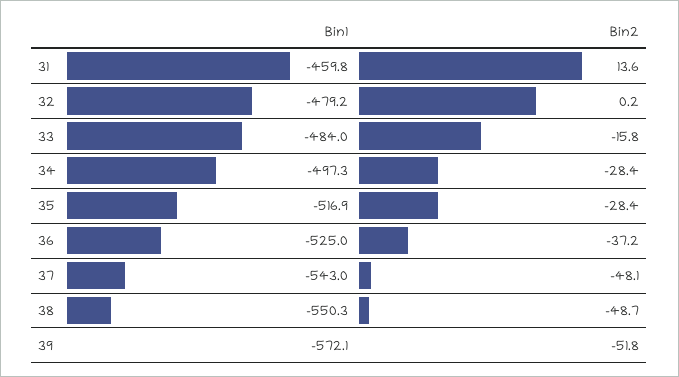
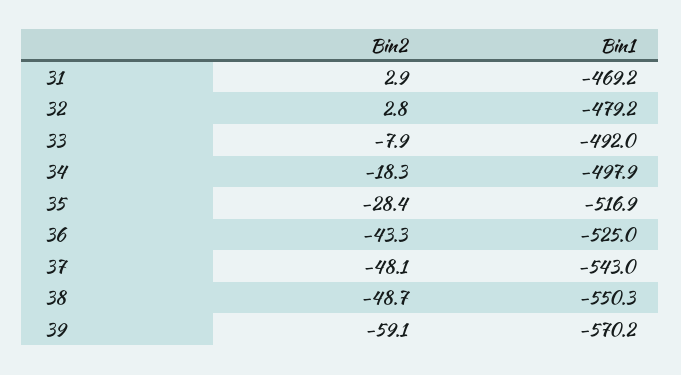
  {
    "Bin1": {
-     "31": -459.8,
+     "31": -469.2,
      "32": -479.2,
-     "33": -484,
+     "33": -492,
-     "34": -497.3,
+     "34": -497.9,
      "35": -516.9,
      "36": -525,
      "37": -543,
      "38": -550.3,
-     "39": -572.1
+     "39": -570.2
    },
    "Bin2": {
-     "31": 13.6,
+     "31": 2.9,
-     "32": 0.2,
+     "32": 2.8,
-     "33": -15.8,
+     "33": -7.9,
-     "34": -28.4,
+     "34": -18.3,
      "35": -28.4,
-     "36": -37.2,
+     "36": -43.3,
      "37": -48.1,
      "38": -48.7,
-     "39": -51.8
+     "39": -59.1
    }
  }

